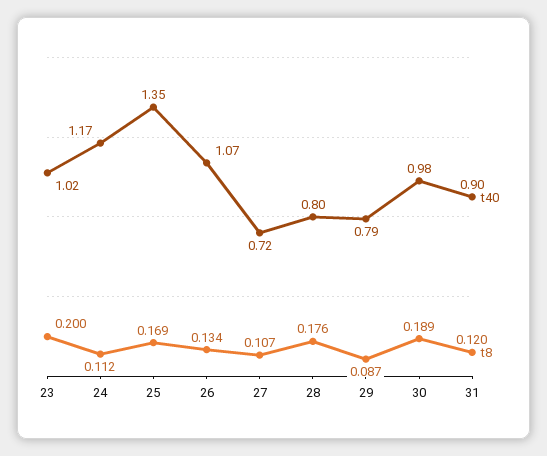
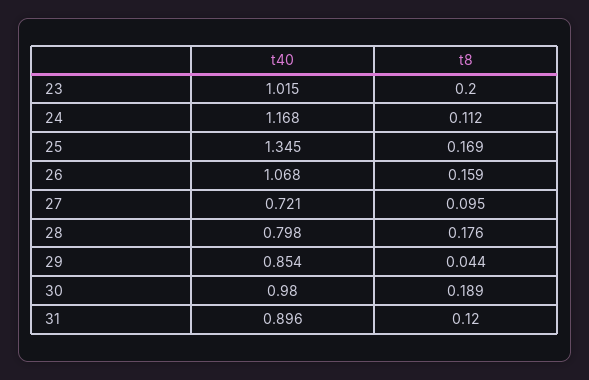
  {
    "t40": {
      "23": 1.015,
      "24": 1.168,
      "25": 1.345,
      "26": 1.068,
      "27": 0.721,
      "28": 0.798,
-     "29": 0.79,
+     "29": 0.854,
      "30": 0.98,
      "31": 0.896
    },
    "t8": {
      "23": 0.2,
      "24": 0.112,
      "25": 0.169,
-     "26": 0.134,
+     "26": 0.159,
-     "27": 0.107,
+     "27": 0.095,
      "28": 0.176,
-     "29": 0.087,
+     "29": 0.044,
      "30": 0.189,
      "31": 0.12
    }
  }

